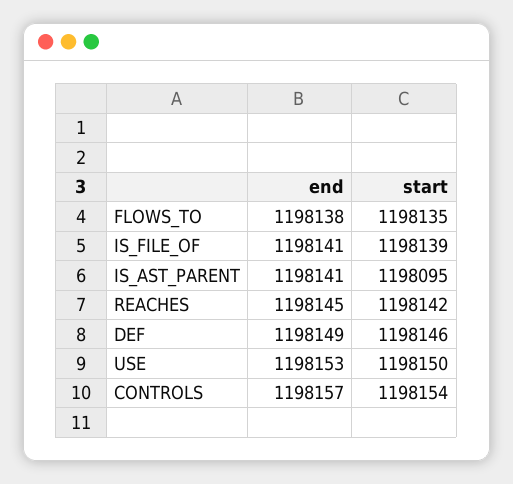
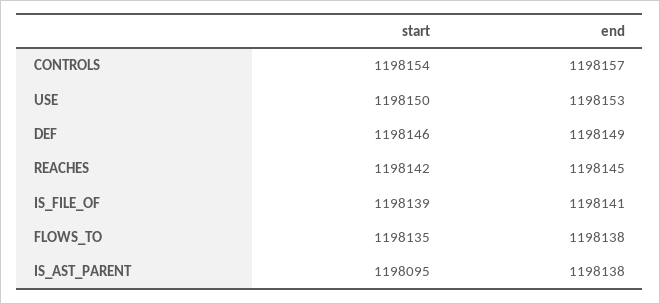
  {
    "end": {
      "FLOWS_TO": 1198138,
      "IS_FILE_OF": 1198141,
-     "IS_AST_PARENT": 1198141,
+     "IS_AST_PARENT": 1198138,
      "REACHES": 1198145,
      "DEF": 1198149,
      "USE": 1198153,
      "CONTROLS": 1198157
    },
    "start": {
      "FLOWS_TO": 1198135,
      "IS_FILE_OF": 1198139,
      "IS_AST_PARENT": 1198095,
      "REACHES": 1198142,
      "DEF": 1198146,
      "USE": 1198150,
      "CONTROLS": 1198154
    }
  }

